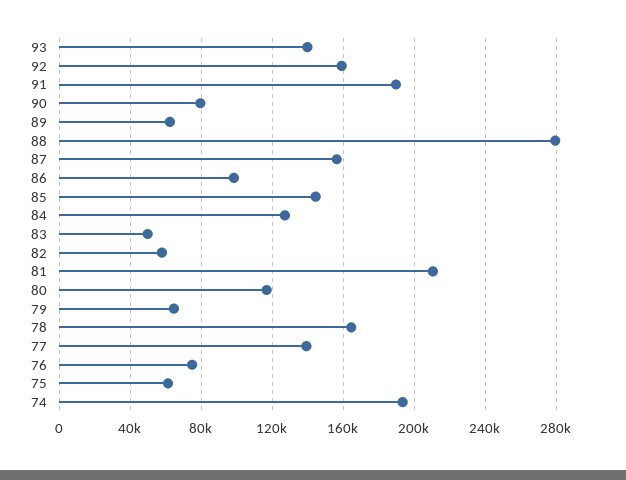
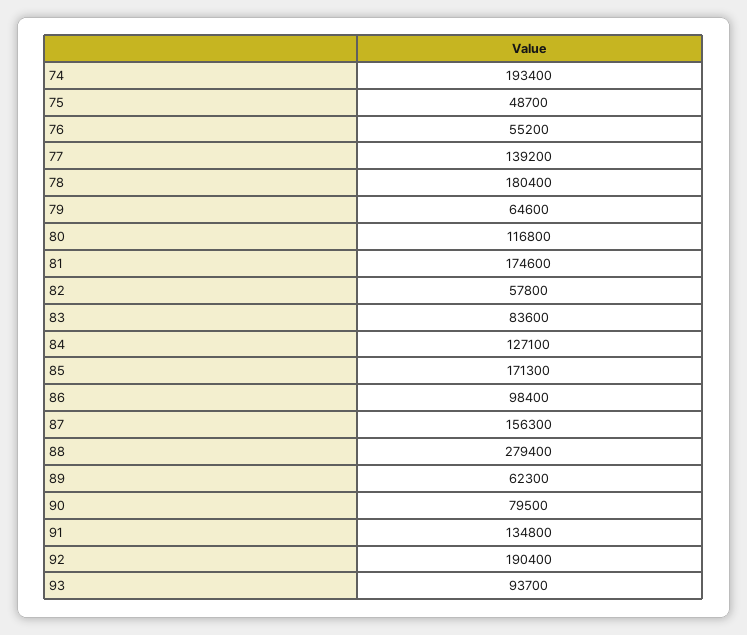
  {
-   "93": 140000,
+   "93": 93700,
-   "92": 160000,
+   "92": 190400,
-   "91": 190000,
+   "91": 134800,
    "90": 79500,
    "89": 62300,
    "88": 279400,
    "87": 156300,
    "86": 98400,
-   "85": 145000,
+   "85": 171300,
    "84": 127100,
-   "83": 50000,
+   "83": 83600,
    "82": 57800,
-   "81": 210000,
+   "81": 174600,
    "80": 116800,
    "79": 64600,
-   "78": 165000,
+   "78": 180400,
    "77": 139200,
-   "76": 75000,
+   "76": 55200,
-   "75": 60000,
+   "75": 48700,
    "74": 193400
  }

